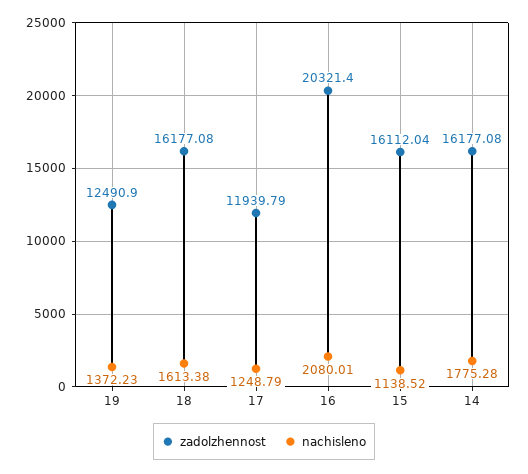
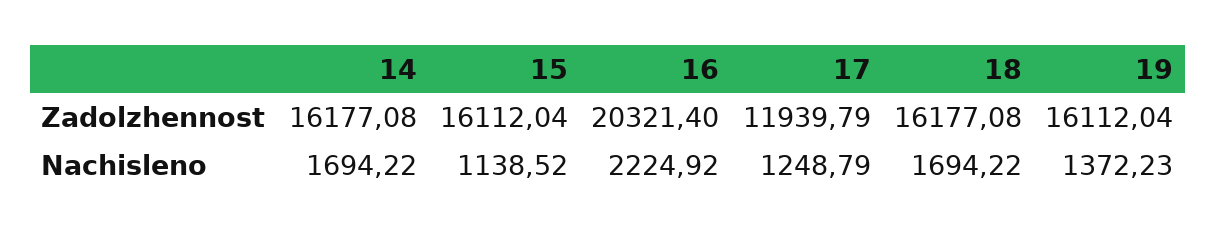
  {
    "zadolzhennost": {
-     "19": 12490.9,
+     "19": 16112.04,
      "18": 16177.08,
      "17": 11939.79,
      "16": 20321.4,
      "15": 16112.04,
      "14": 16177.08
    },
    "nachisleno": {
      "19": 1372.23,
-     "18": 1613.38,
+     "18": 1694.22,
      "17": 1248.79,
-     "16": 2080.01,
+     "16": 2224.92,
      "15": 1138.52,
-     "14": 1775.28
+     "14": 1694.22
    }
  }

